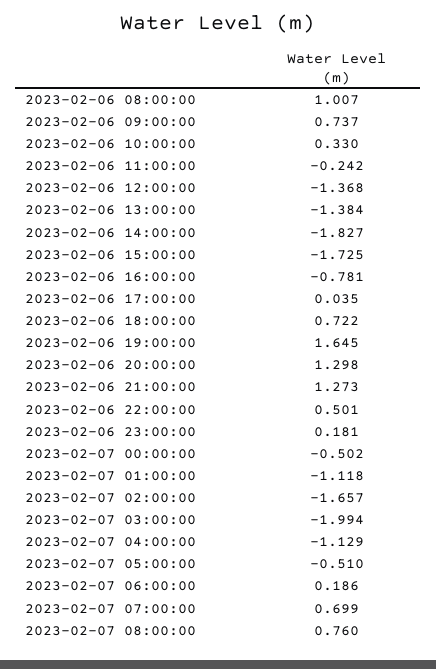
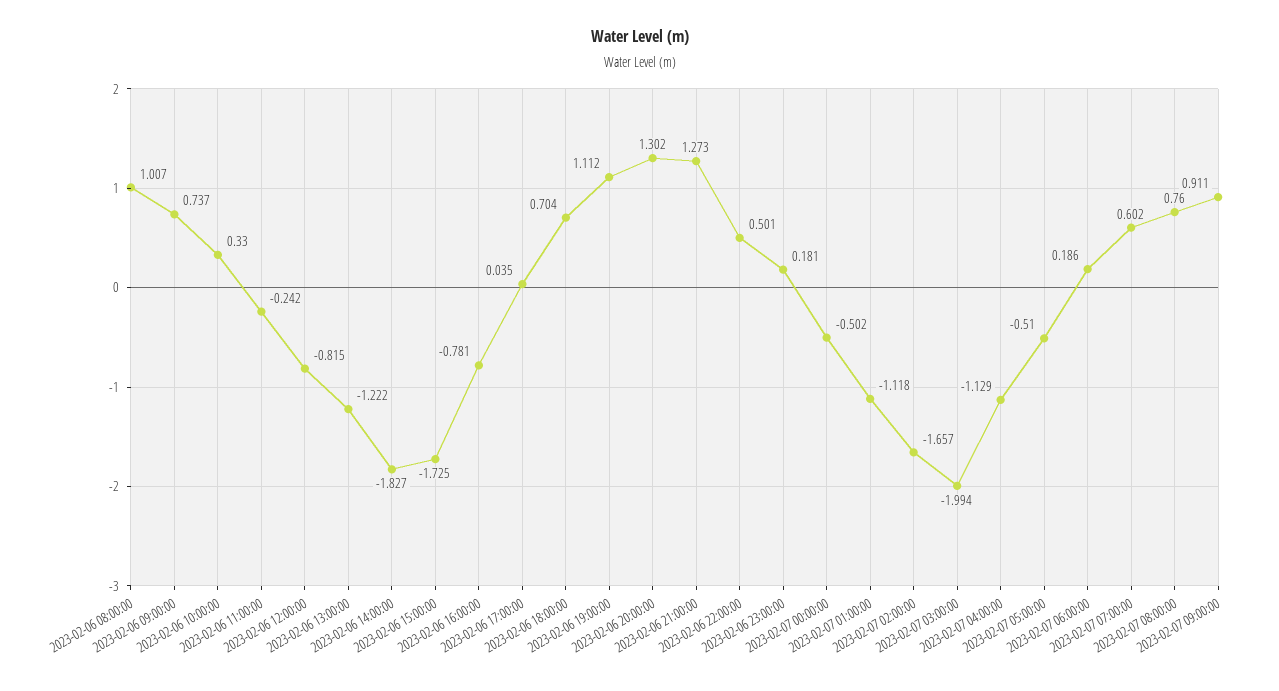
  {
    "2023-02-06 08:00:00": 1.007,
    "2023-02-06 09:00:00": 0.737,
    "2023-02-06 10:00:00": 0.33,
    "2023-02-06 11:00:00": -0.242,
-   "2023-02-06 12:00:00": -1.368,
+   "2023-02-06 12:00:00": -0.815,
-   "2023-02-06 13:00:00": -1.384,
+   "2023-02-06 13:00:00": -1.222,
    "2023-02-06 14:00:00": -1.827,
    "2023-02-06 15:00:00": -1.725,
    "2023-02-06 16:00:00": -0.781,
    "2023-02-06 17:00:00": 0.035,
-   "2023-02-06 18:00:00": 0.722,
+   "2023-02-06 18:00:00": 0.704,
-   "2023-02-06 19:00:00": 1.645,
+   "2023-02-06 19:00:00": 1.112,
-   "2023-02-06 20:00:00": 1.298,
+   "2023-02-06 20:00:00": 1.302,
    "2023-02-06 21:00:00": 1.273,
    "2023-02-06 22:00:00": 0.501,
    "2023-02-06 23:00:00": 0.181,
    "2023-02-07 00:00:00": -0.502,
    "2023-02-07 01:00:00": -1.118,
    "2023-02-07 02:00:00": -1.657,
    "2023-02-07 03:00:00": -1.994,
    "2023-02-07 04:00:00": -1.129,
    "2023-02-07 05:00:00": -0.51,
    "2023-02-07 06:00:00": 0.186,
-   "2023-02-07 07:00:00": 0.699,
+   "2023-02-07 07:00:00": 0.602,
-   "2023-02-07 08:00:00": 0.76
+   "2023-02-07 08:00:00": 0.76,
+   "2023-02-07 09:00:00": 0.911
  }

